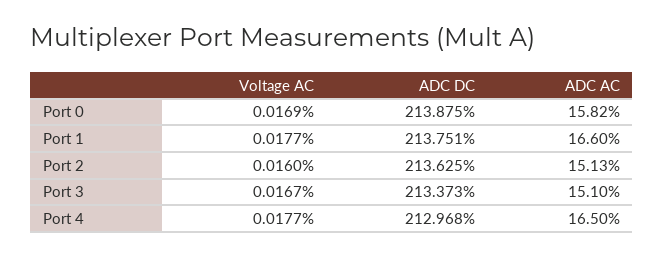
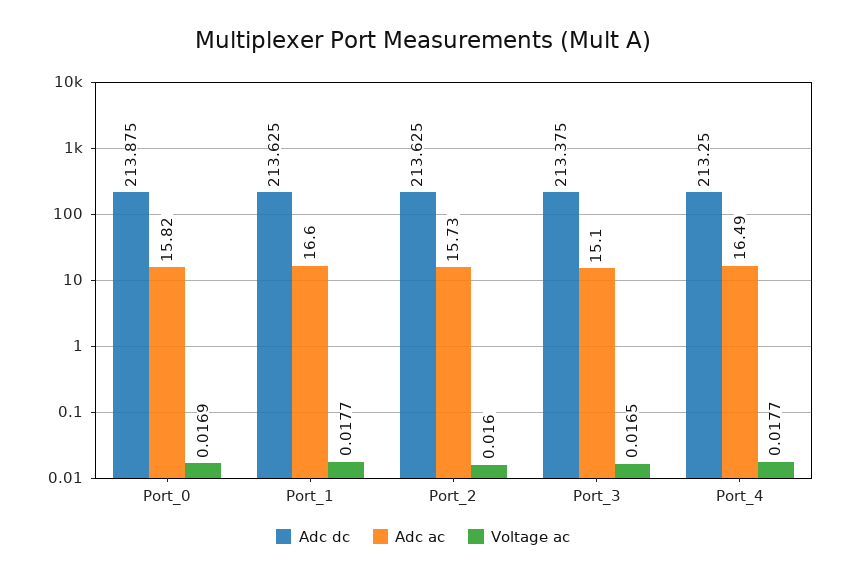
  {
    "Voltage AC": {
      "Port 0": 0.0169,
      "Port 1": 0.0177,
      "Port 2": 0.016,
-     "Port 3": 0.0167,
+     "Port 3": 0.0165,
      "Port 4": 0.0177
    },
    "ADC DC": {
      "Port 0": 213.875,
-     "Port 1": 213.751,
+     "Port 1": 213.625,
      "Port 2": 213.625,
-     "Port 3": 213.373,
+     "Port 3": 213.375,
-     "Port 4": 212.968
+     "Port 4": 213.25
    },
    "ADC AC": {
      "Port 0": 15.82,
      "Port 1": 16.6,
-     "Port 2": 15.13,
+     "Port 2": 15.73,
      "Port 3": 15.1,
-     "Port 4": 16.5
+     "Port 4": 16.49
    }
  }

